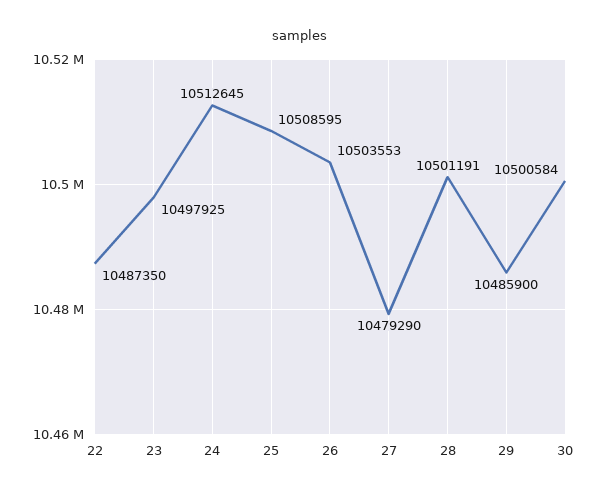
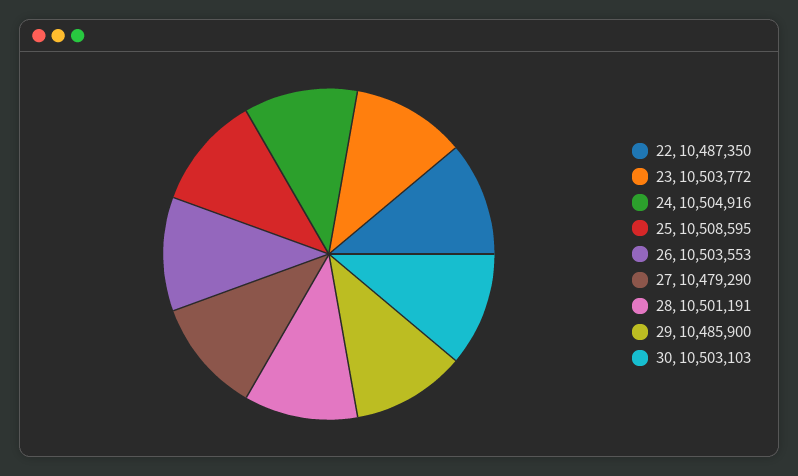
  {
    "22": 10487350,
-   "23": 10497925,
+   "23": 10503772,
-   "24": 10512645,
+   "24": 10504916,
    "25": 10508595,
    "26": 10503553,
    "27": 10479290,
    "28": 10501191,
    "29": 10485900,
-   "30": 10500584
+   "30": 10503103
  }

